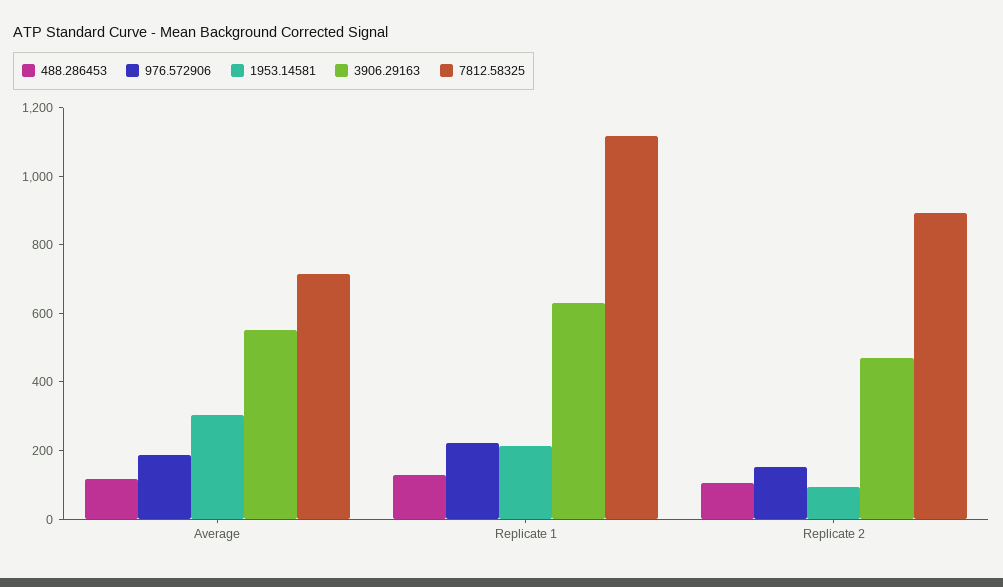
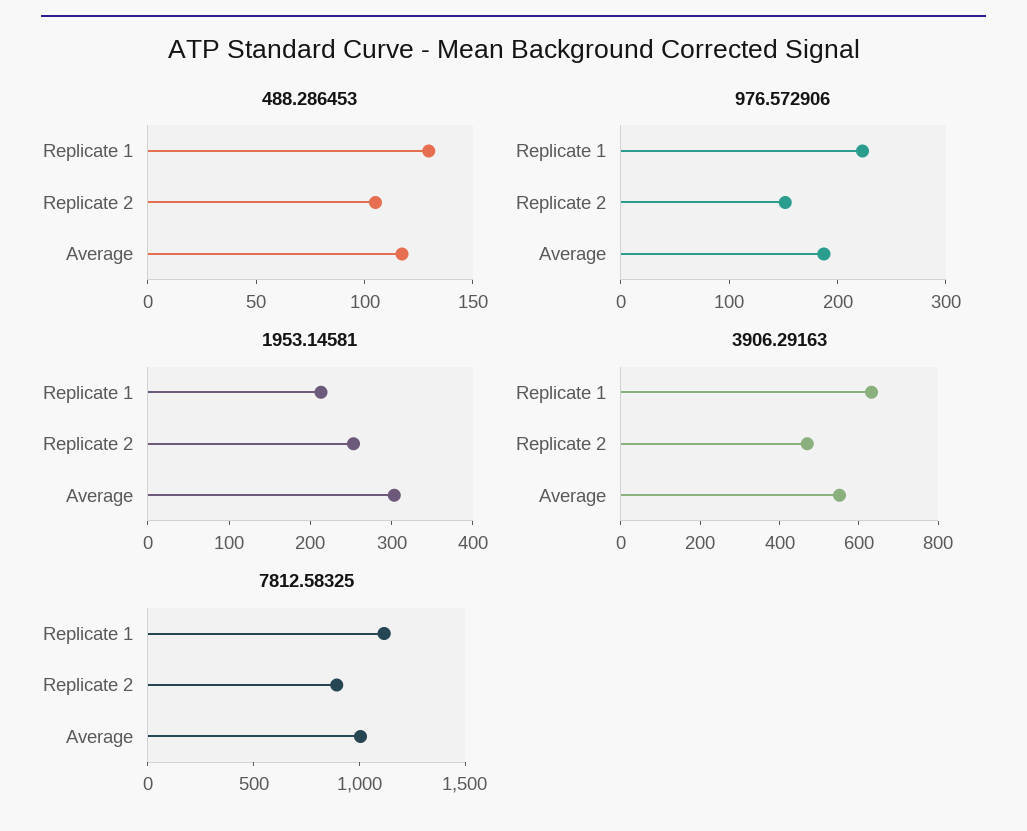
  {
    "488.286453": {
      "Average": 120,
      "Replicate 1": 130,
      "Replicate 2": 110
    },
    "976.572906": {
      "Average": 180,
      "Replicate 1": 220,
      "Replicate 2": 160
    },
    "1953.14581": {
      "Average": 300,
      "Replicate 1": 220,
-     "Replicate 2": 100
+     "Replicate 2": 260
    },
    "3906.29163": {
      "Average": 550,
      "Replicate 1": 650,
      "Replicate 2": 450
    },
    "7812.58325": {
-     "Average": 700,
+     "Average": 1000,
      "Replicate 1": 1100,
      "Replicate 2": 900
    }
  }

